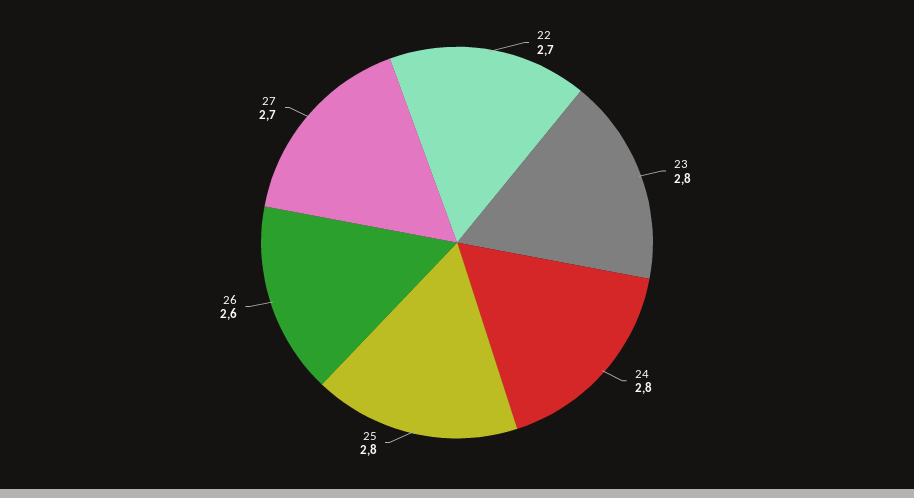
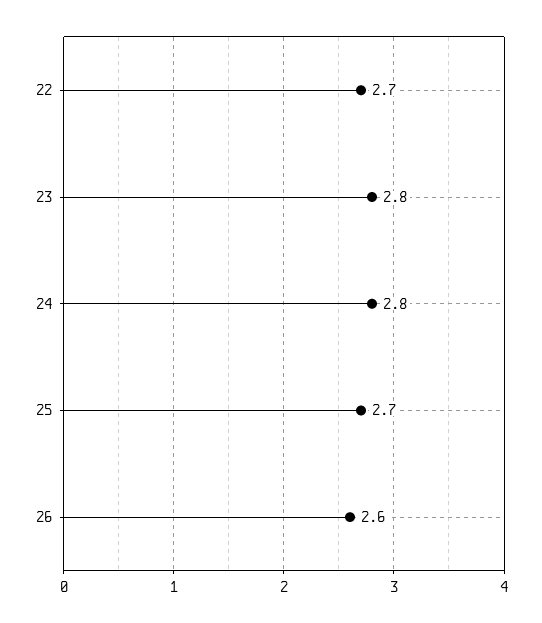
  {
    "22": 2.7,
    "23": 2.8,
    "24": 2.8,
-   "25": 2.8,
+   "25": 2.7,
-   "26": 2.6,
+   "26": 2.6
-   "27": 2.7
  }

